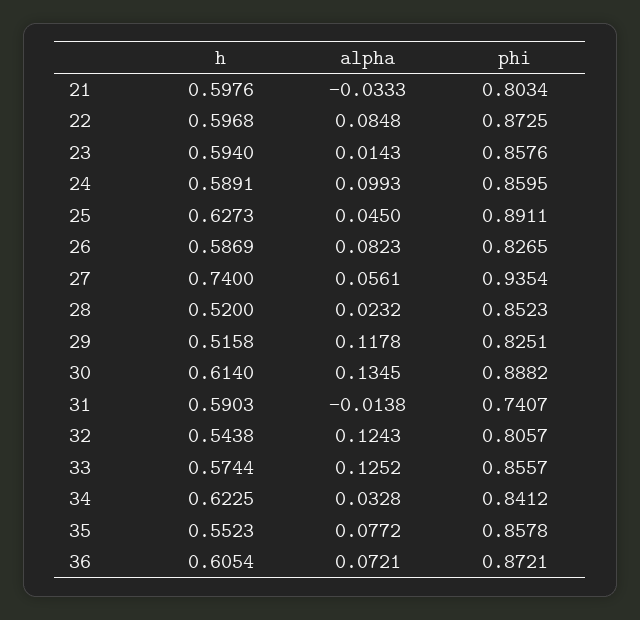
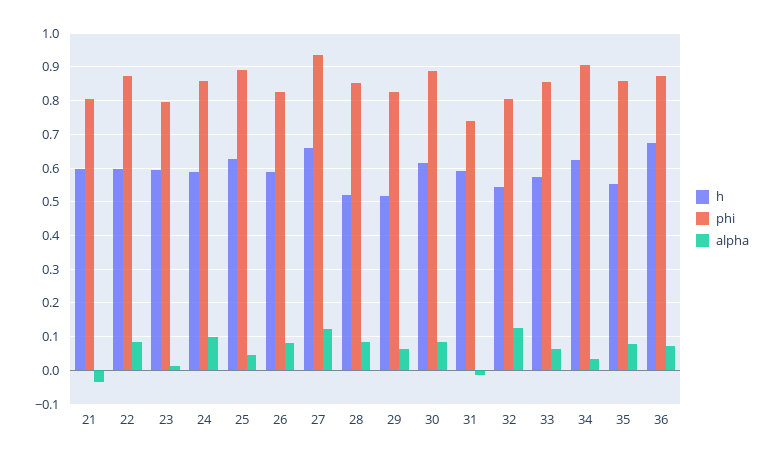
  {
    "h": {
      "21": 0.5976,
      "22": 0.5968,
      "23": 0.594,
      "24": 0.5891,
      "25": 0.6273,
      "26": 0.5869,
-     "27": 0.74,
+     "27": 0.66,
      "28": 0.52,
      "29": 0.5158,
      "30": 0.614,
      "31": 0.5903,
      "32": 0.5438,
      "33": 0.5744,
      "34": 0.6225,
      "35": 0.5523,
-     "36": 0.6054
+     "36": 0.68
    },
    "alpha": {
      "21": -0.0333,
      "22": 0.0848,
      "23": 0.0143,
      "24": 0.0993,
      "25": 0.045,
      "26": 0.0823,
-     "27": 0.0561,
+     "27": 0.12,
-     "28": 0.0232,
+     "28": 0.08,
-     "29": 0.1178,
+     "29": 0.06,
-     "30": 0.1345,
+     "30": 0.08,
      "31": -0.0138,
      "32": 0.1243,
-     "33": 0.1252,
+     "33": 0.06,
      "34": 0.0328,
      "35": 0.0772,
      "36": 0.0721
    },
    "phi": {
      "21": 0.8034,
      "22": 0.8725,
-     "23": 0.8576,
+     "23": 0.8,
      "24": 0.8595,
      "25": 0.8911,
      "26": 0.8265,
      "27": 0.9354,
      "28": 0.8523,
      "29": 0.8251,
      "30": 0.8882,
      "31": 0.7407,
      "32": 0.8057,
      "33": 0.8557,
-     "34": 0.8412,
+     "34": 0.9,
      "35": 0.8578,
      "36": 0.8721
    }
  }

